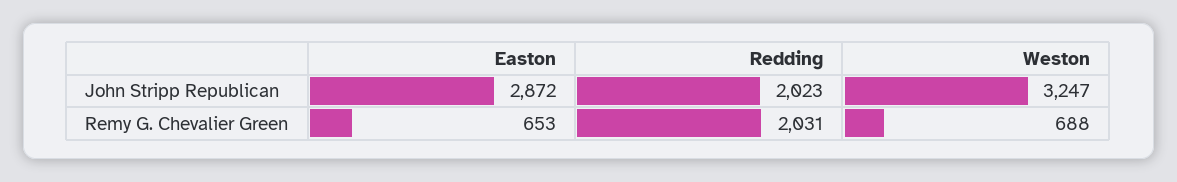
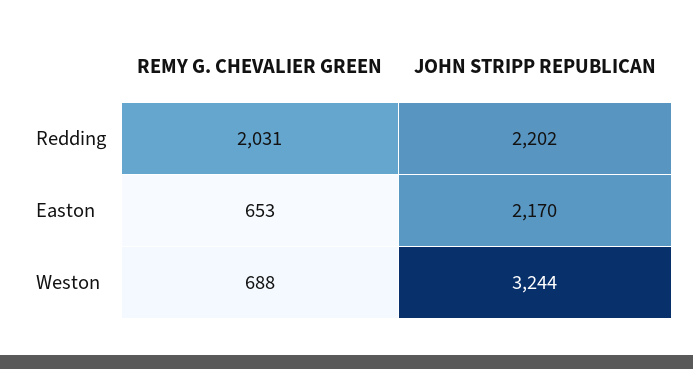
  {
    "Easton": {
-     "John Stripp Republican": 2872,
+     "John Stripp Republican": 2170,
      "Remy G. Chevalier Green": 653
    },
    "Redding": {
-     "John Stripp Republican": 2023,
+     "John Stripp Republican": 2202,
      "Remy G. Chevalier Green": 2031
    },
    "Weston": {
-     "John Stripp Republican": 3247,
+     "John Stripp Republican": 3244,
      "Remy G. Chevalier Green": 688
    }
  }

